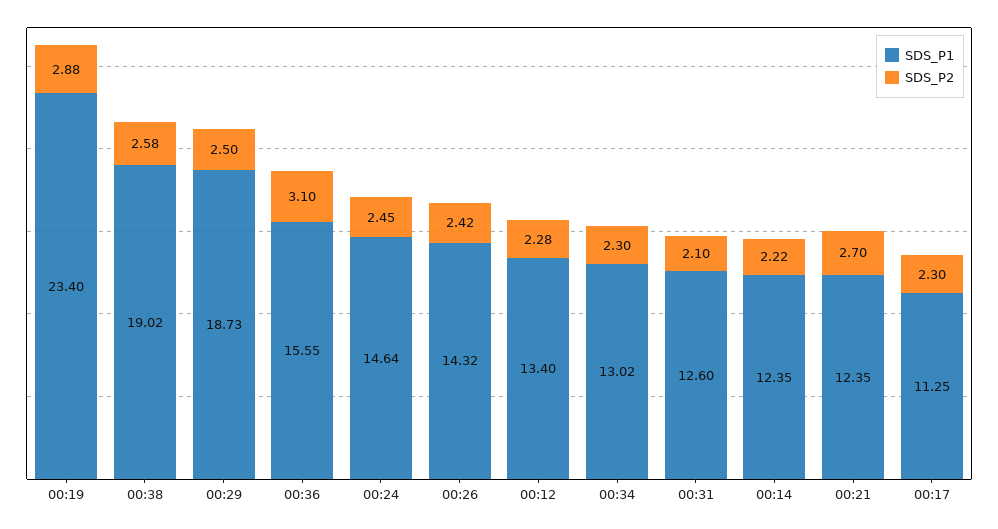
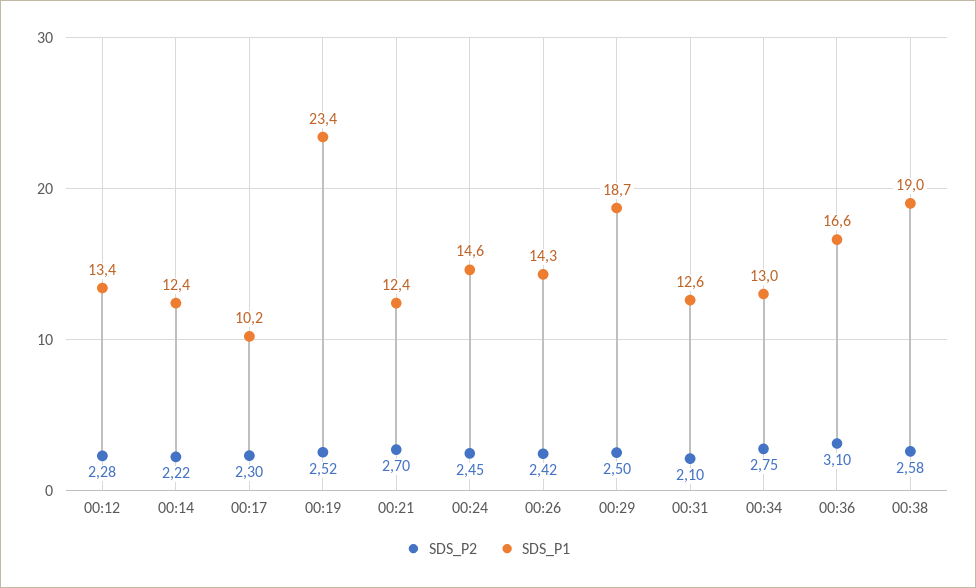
  {
    "SDS_P1": {
      "00:19": 23.4,
      "00:38": 19.02,
      "00:29": 18.73,
-     "00:36": 15.55,
+     "00:36": 16.6,
      "00:24": 14.64,
      "00:26": 14.32,
      "00:12": 13.4,
      "00:34": 13.02,
      "00:31": 12.6,
      "00:14": 12.35,
      "00:21": 12.35,
-     "00:17": 11.25
+     "00:17": 10.2
    },
    "SDS_P2": {
-     "00:19": 2.88,
+     "00:19": 2.52,
      "00:38": 2.58,
      "00:29": 2.5,
      "00:36": 3.1,
      "00:24": 2.45,
      "00:26": 2.42,
      "00:12": 2.28,
-     "00:34": 2.3,
+     "00:34": 2.75,
      "00:31": 2.1,
      "00:14": 2.22,
      "00:21": 2.7,
      "00:17": 2.3
    }
  }

